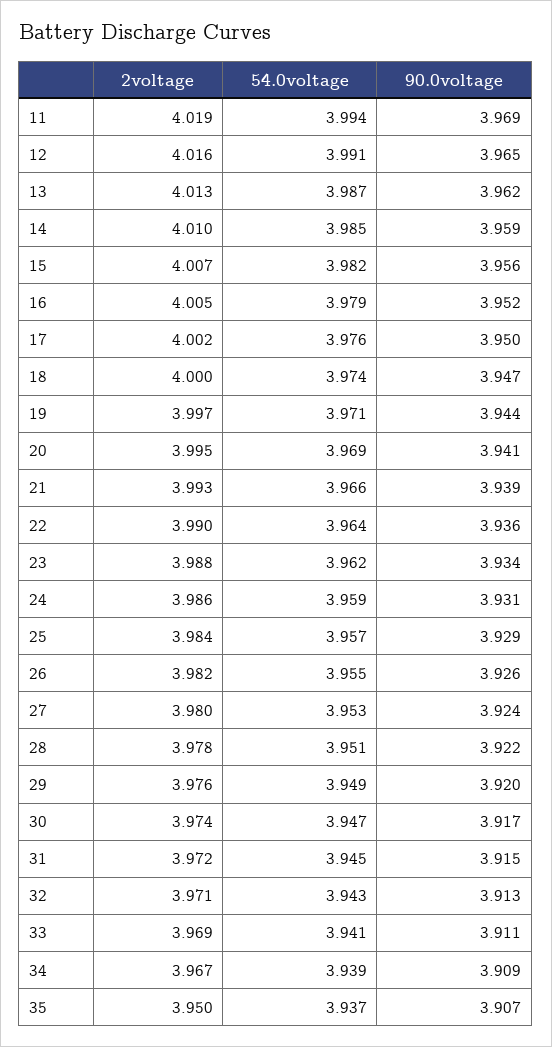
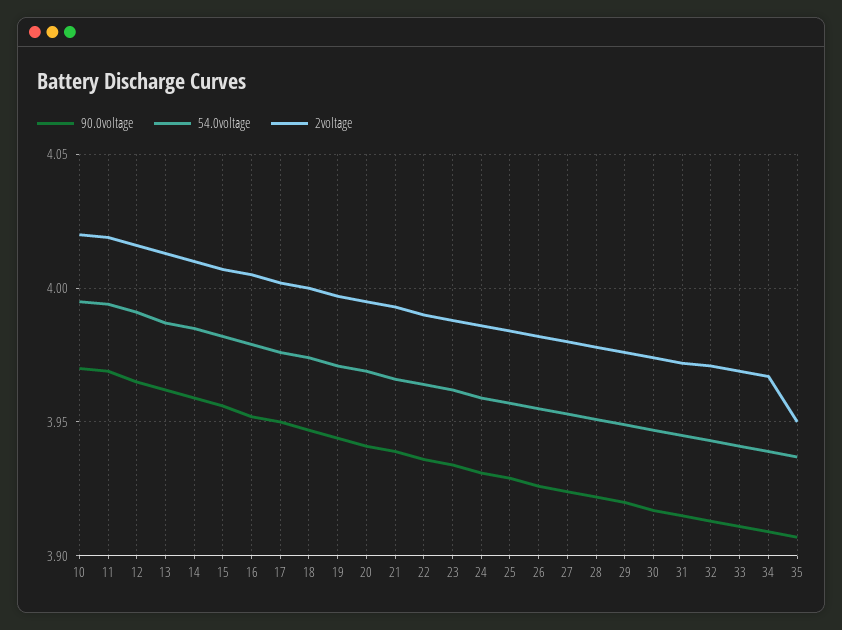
  {
    "2voltage": {
      "11": 4.019,
      "12": 4.016,
      "13": 4.013,
      "14": 4.01,
      "15": 4.007,
      "16": 4.005,
      "17": 4.002,
      "18": 4,
      "19": 3.997,
      "20": 3.995,
      "21": 3.993,
      "22": 3.99,
      "23": 3.988,
      "24": 3.986,
      "25": 3.984,
      "26": 3.982,
      "27": 3.98,
      "28": 3.978,
      "29": 3.976,
      "30": 3.974,
      "31": 3.972,
      "32": 3.971,
      "33": 3.969,
      "34": 3.967,
-     "35": 3.95
+     "35": 3.95,
+     "10": 4.02
    },
    "54.0voltage": {
      "11": 3.994,
      "12": 3.991,
      "13": 3.987,
      "14": 3.985,
      "15": 3.982,
      "16": 3.979,
      "17": 3.976,
      "18": 3.974,
      "19": 3.971,
      "20": 3.969,
      "21": 3.966,
      "22": 3.964,
      "23": 3.962,
      "24": 3.959,
      "25": 3.957,
      "26": 3.955,
      "27": 3.953,
      "28": 3.951,
      "29": 3.949,
      "30": 3.947,
      "31": 3.945,
      "32": 3.943,
      "33": 3.941,
      "34": 3.939,
-     "35": 3.937
+     "35": 3.937,
+     "10": 3.995
    },
    "90.0voltage": {
      "11": 3.969,
      "12": 3.965,
      "13": 3.962,
      "14": 3.959,
      "15": 3.956,
      "16": 3.952,
      "17": 3.95,
      "18": 3.947,
      "19": 3.944,
      "20": 3.941,
      "21": 3.939,
      "22": 3.936,
      "23": 3.934,
      "24": 3.931,
      "25": 3.929,
      "26": 3.926,
      "27": 3.924,
      "28": 3.922,
      "29": 3.92,
      "30": 3.917,
      "31": 3.915,
      "32": 3.913,
      "33": 3.911,
      "34": 3.909,
-     "35": 3.907
+     "35": 3.907,
+     "10": 3.97
    }
  }

